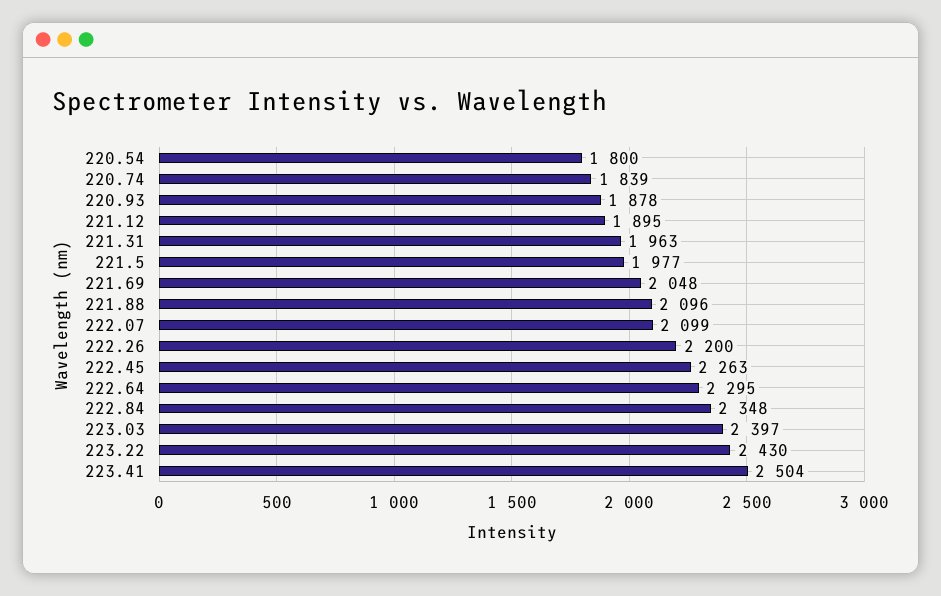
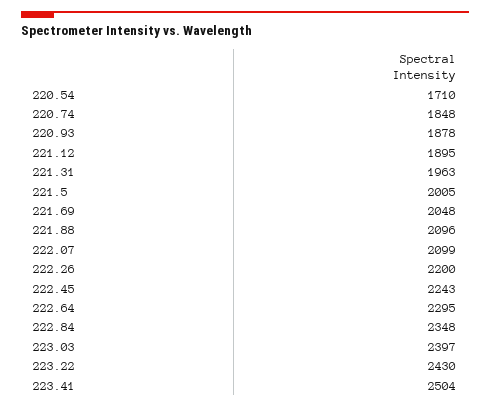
  {
-   "220.54": 1800,
+   "220.54": 1710,
-   "220.74": 1839,
+   "220.74": 1848,
    "220.93": 1878,
    "221.12": 1895,
    "221.31": 1963,
-   "221.5": 1977,
+   "221.5": 2005,
    "221.69": 2048,
    "221.88": 2096,
    "222.07": 2099,
    "222.26": 2200,
-   "222.45": 2263,
+   "222.45": 2243,
    "222.64": 2295,
    "222.84": 2348,
    "223.03": 2397,
    "223.22": 2430,
    "223.41": 2504
  }

